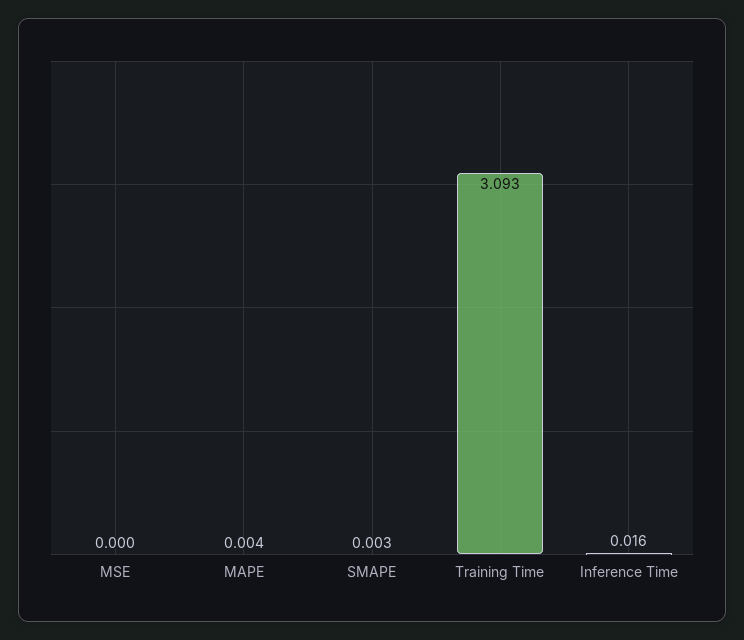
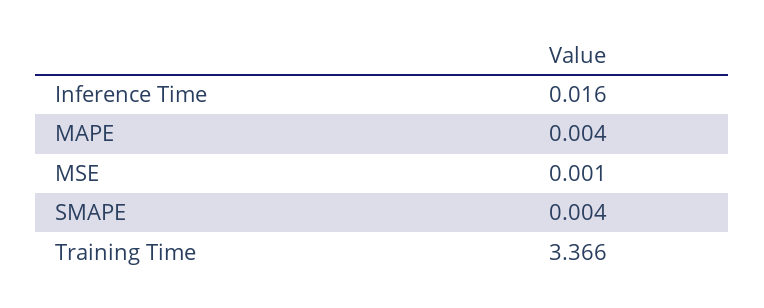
  {
-   "MSE": 0,
+   "MSE": 0.001,
    "MAPE": 0.004,
-   "SMAPE": 0.003,
+   "SMAPE": 0.004,
-   "Training Time": 3.093,
+   "Training Time": 3.366,
    "Inference Time": 0.016
  }

